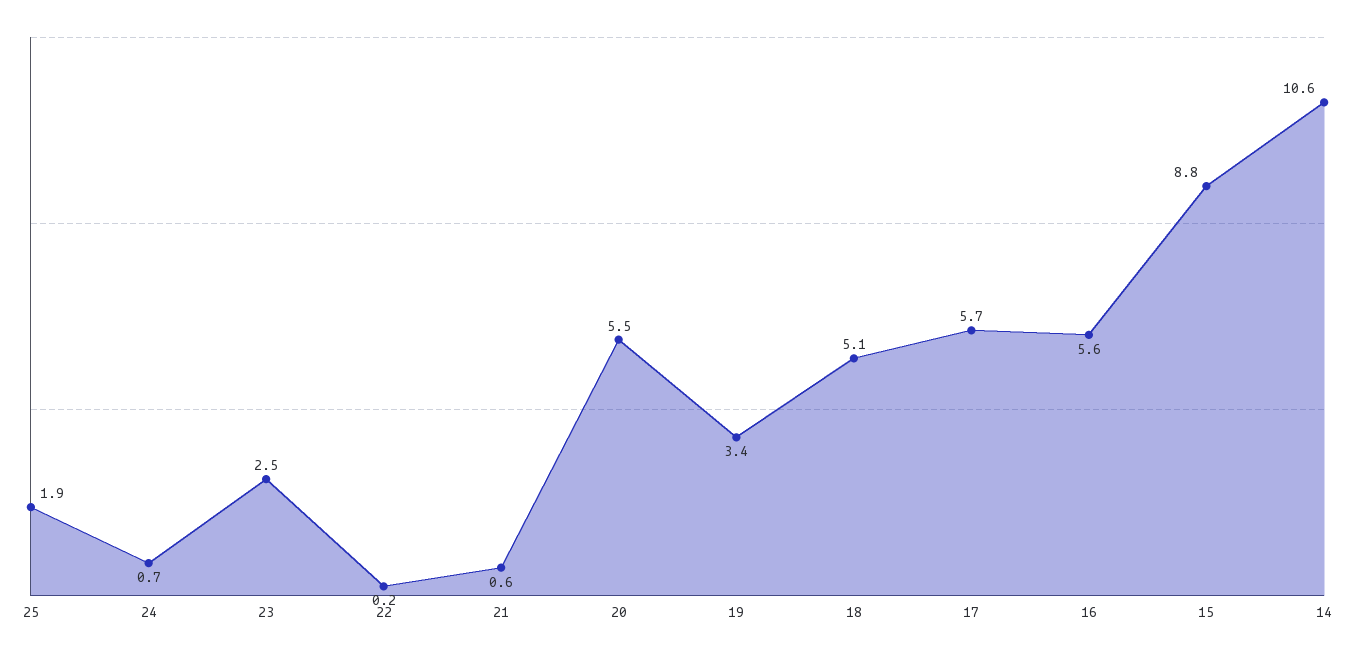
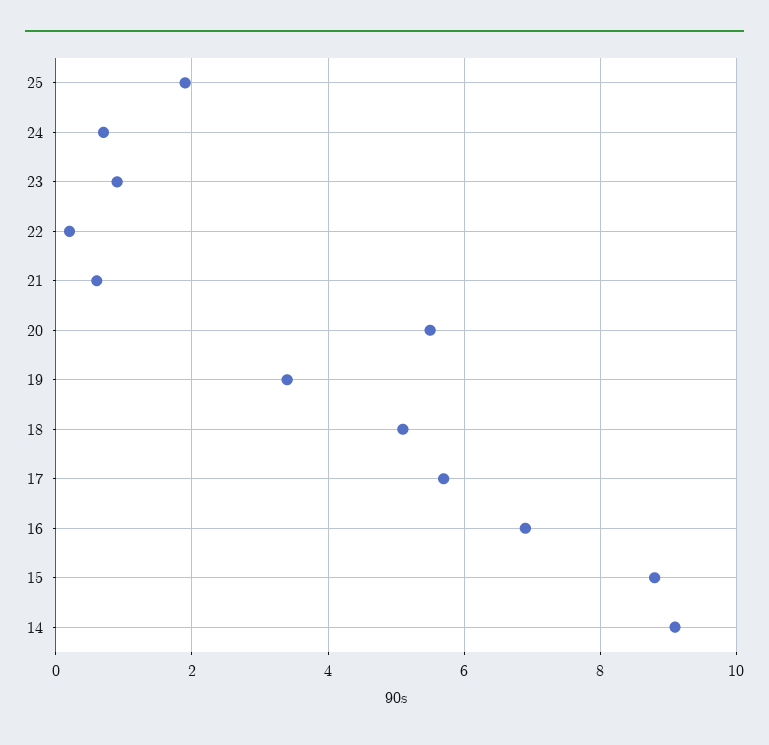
  {
    "25": 1.9,
    "24": 0.7,
-   "23": 2.5,
+   "23": 1,
    "22": 0.2,
    "21": 0.6,
    "20": 5.5,
    "19": 3.4,
    "18": 5.1,
    "17": 5.7,
-   "16": 5.6,
+   "16": 7,
    "15": 8.8,
-   "14": 10.6
+   "14": 9
  }

